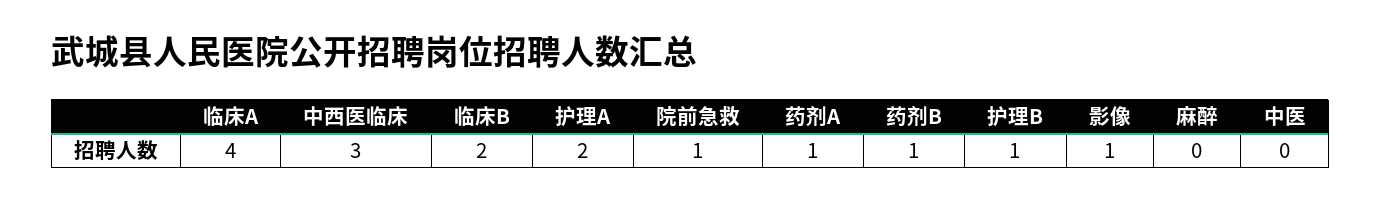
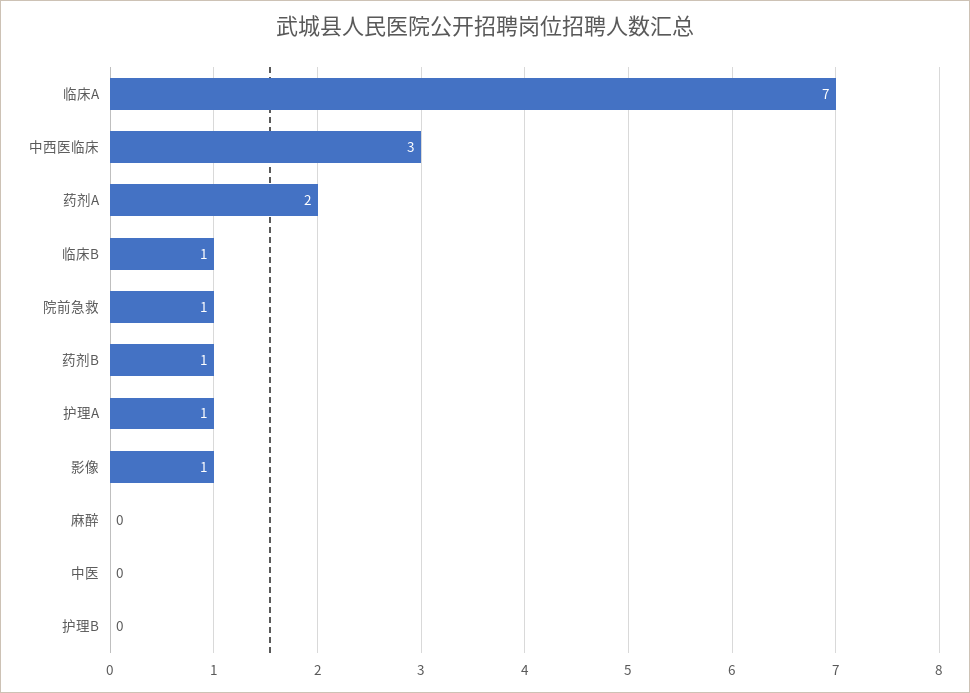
  {
-   "临床A": 4,
+   "临床A": 7,
    "中西医临床": 3,
-   "临床B": 2,
+   "临床B": 1,
-   "护理A": 2,
+   "护理A": 1,
    "院前急救": 1,
-   "药剂A": 1,
+   "药剂A": 2,
    "药剂B": 1,
-   "护理B": 1,
+   "护理B": 0,
    "影像": 1,
    "麻醉": 0,
    "中医": 0
  }

